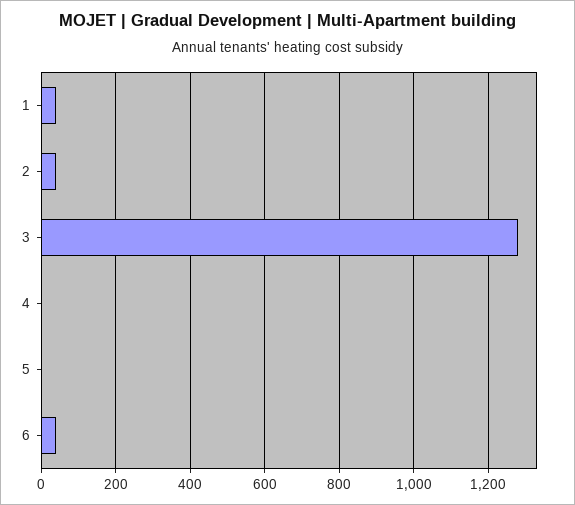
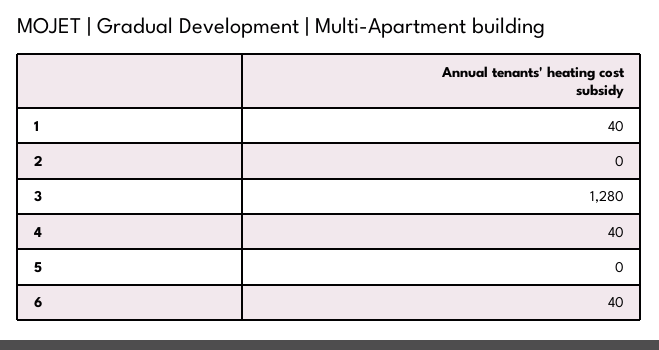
  {
    "1": 40,
-   "2": 40,
+   "2": 0,
    "3": 1280,
-   "4": 0,
+   "4": 40,
    "5": 0,
    "6": 40
  }

